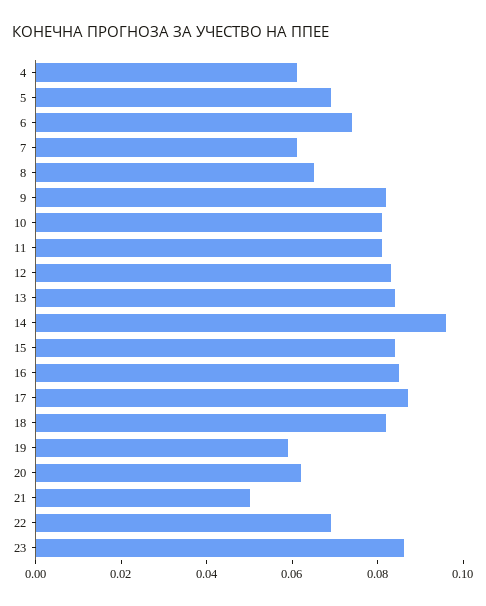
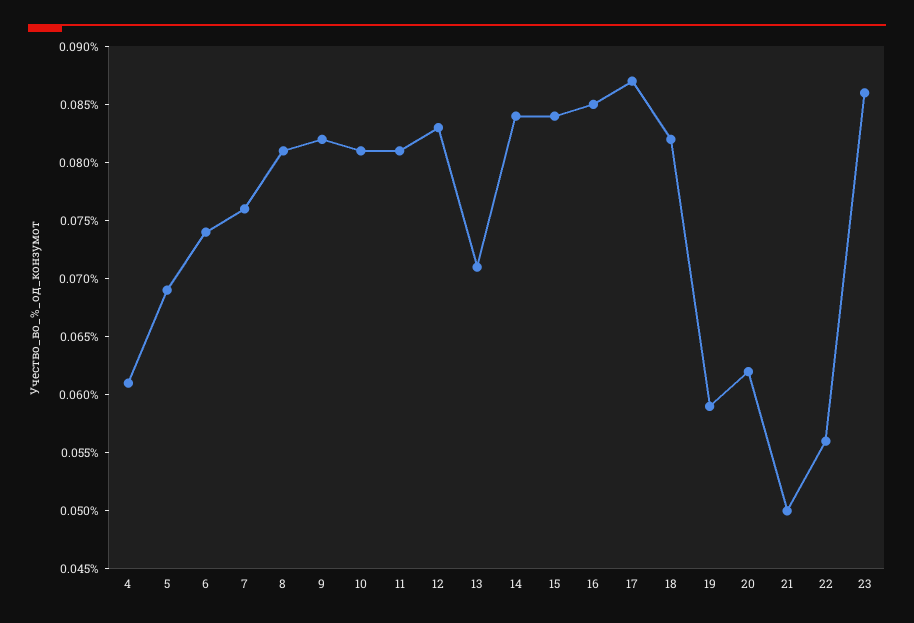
  {
    "4": 0.061,
    "5": 0.069,
    "6": 0.074,
-   "7": 0.06,
+   "7": 0.076,
-   "8": 0.065,
+   "8": 0.081,
    "9": 0.082,
    "10": 0.081,
    "11": 0.081,
    "12": 0.083,
-   "13": 0.085,
+   "13": 0.071,
-   "14": 0.095,
+   "14": 0.084,
    "15": 0.084,
    "16": 0.085,
    "17": 0.087,
    "18": 0.082,
    "19": 0.059,
    "20": 0.062,
    "21": 0.05,
-   "22": 0.07,
+   "22": 0.056,
    "23": 0.086
  }

